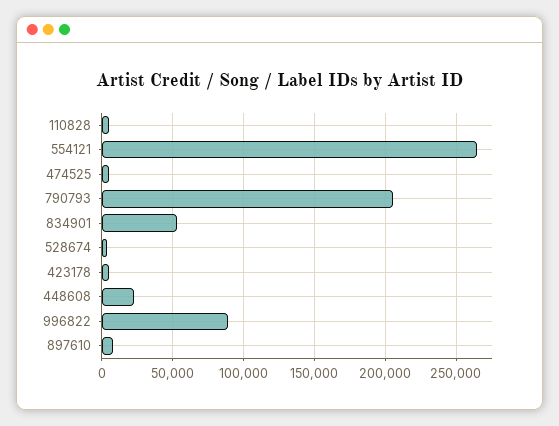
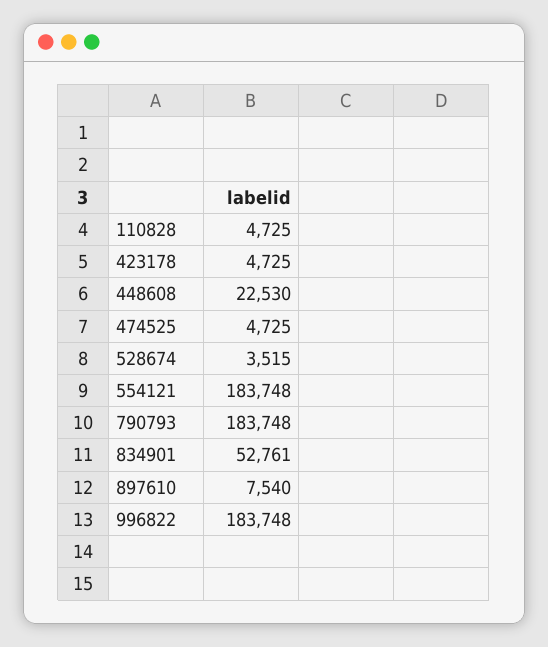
  {
    "110828": 4725,
-   "554121": 265000,
+   "554121": 183748,
    "474525": 4725,
-   "790793": 205000,
+   "790793": 183748,
    "834901": 52761,
    "528674": 3515,
    "423178": 4725,
    "448608": 22530,
-   "996822": 90000,
+   "996822": 183748,
    "897610": 7540
  }

